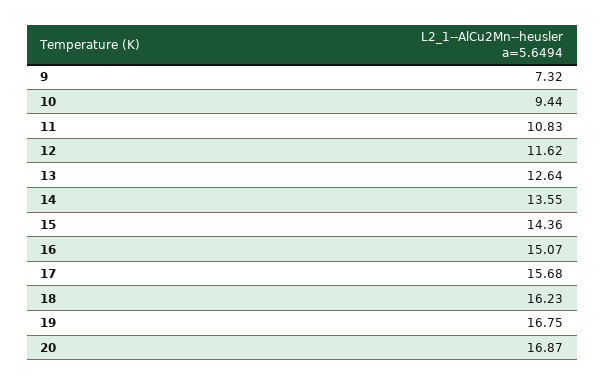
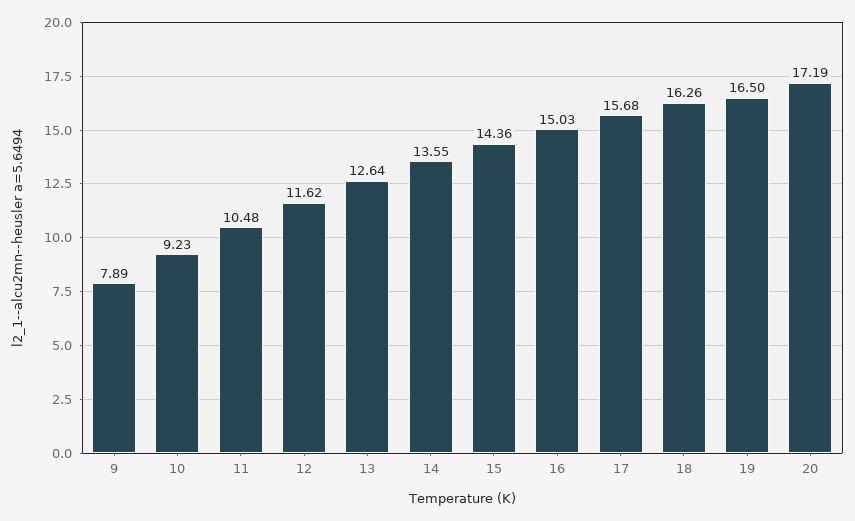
  {
-   "9": 7.32,
+   "9": 7.89,
-   "10": 9.44,
+   "10": 9.23,
-   "11": 10.83,
+   "11": 10.48,
    "12": 11.62,
    "13": 12.64,
    "14": 13.55,
    "15": 14.36,
-   "16": 15.07,
+   "16": 15.03,
    "17": 15.68,
-   "18": 16.23,
+   "18": 16.26,
-   "19": 16.75,
+   "19": 16.5,
-   "20": 16.87
+   "20": 17.19
  }

